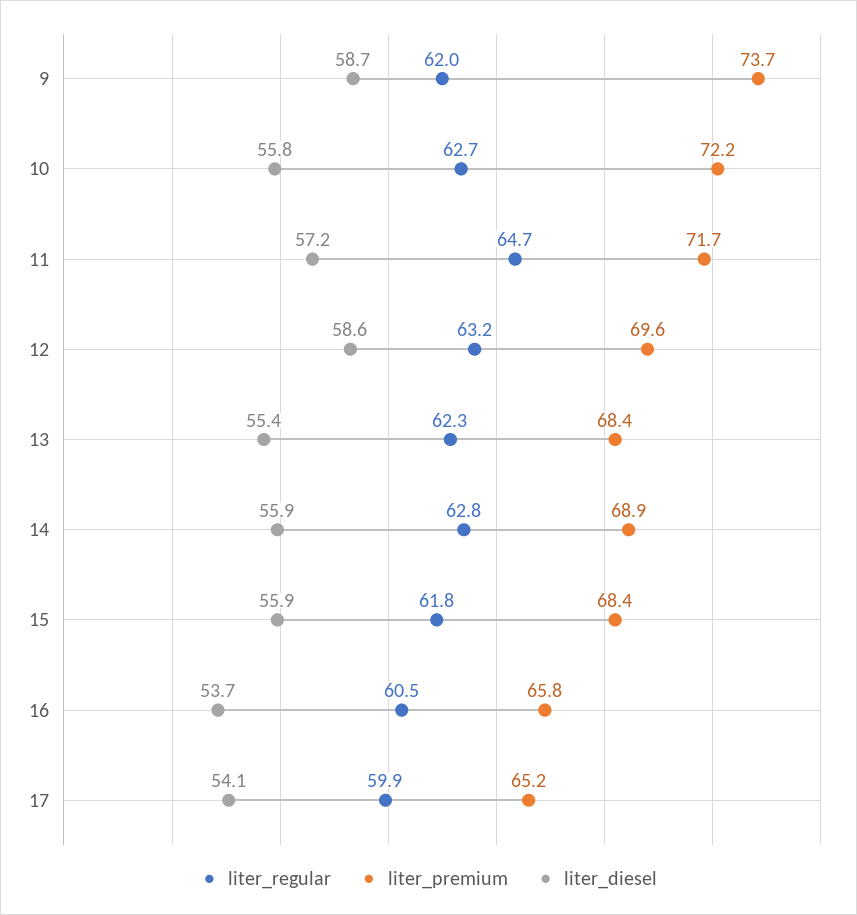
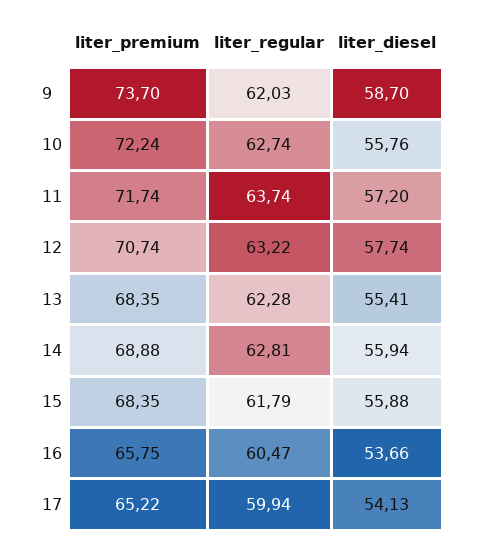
  {
    "liter_regular": {
      "9": 62.03,
      "10": 62.74,
-     "11": 64.7,
+     "11": 63.74,
      "12": 63.22,
      "13": 62.28,
      "14": 62.81,
      "15": 61.79,
      "16": 60.47,
      "17": 59.94
    },
    "liter_premium": {
      "9": 73.7,
      "10": 72.24,
      "11": 71.74,
-     "12": 69.6,
+     "12": 70.74,
      "13": 68.35,
      "14": 68.88,
      "15": 68.35,
      "16": 65.75,
      "17": 65.22
    },
    "liter_diesel": {
      "9": 58.7,
      "10": 55.76,
      "11": 57.2,
-     "12": 58.6,
+     "12": 57.74,
      "13": 55.41,
      "14": 55.94,
      "15": 55.88,
      "16": 53.66,
      "17": 54.13
    }
  }

